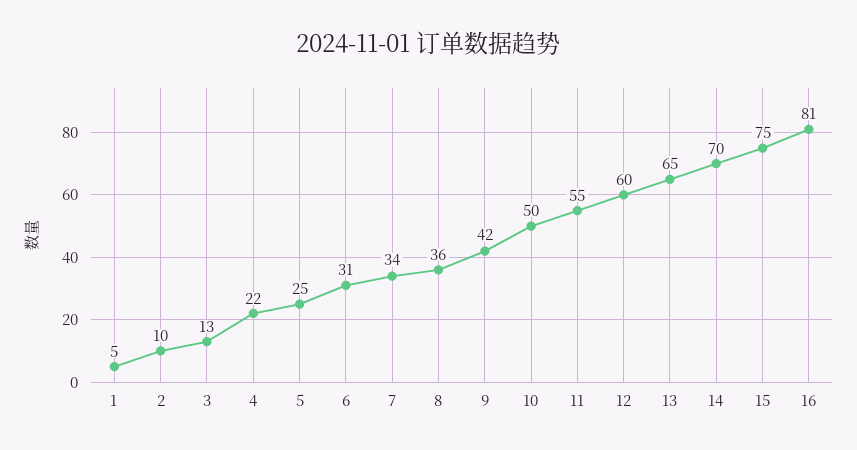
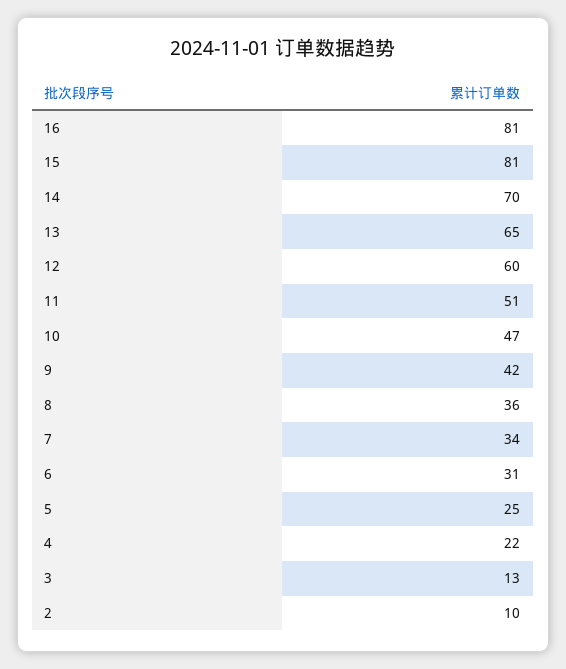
  {
-   "1": 5,
    "2": 10,
    "3": 13,
    "4": 22,
    "5": 25,
    "6": 31,
    "7": 34,
    "8": 36,
    "9": 42,
-   "10": 50,
+   "10": 47,
-   "11": 55,
+   "11": 51,
    "12": 60,
    "13": 65,
    "14": 70,
-   "15": 75,
+   "15": 81,
    "16": 81
  }

